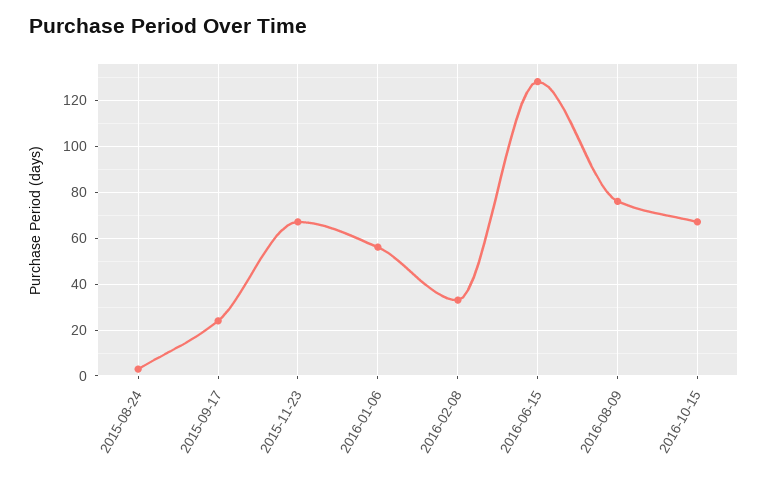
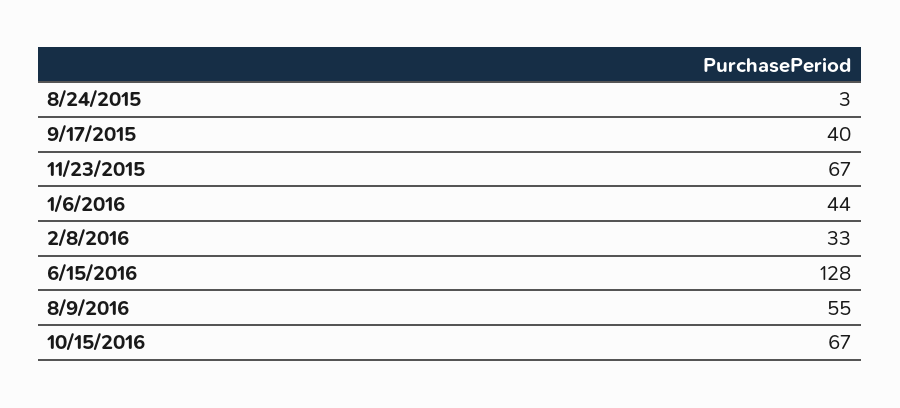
  {
    "2015-08-24": 3,
-   "2015-09-17": 25,
+   "2015-09-17": 40,
    "2015-11-23": 67,
-   "2016-01-06": 55,
+   "2016-01-06": 44,
    "2016-02-08": 33,
    "2016-06-15": 128,
-   "2016-08-09": 75,
+   "2016-08-09": 55,
    "2016-10-15": 67
  }

